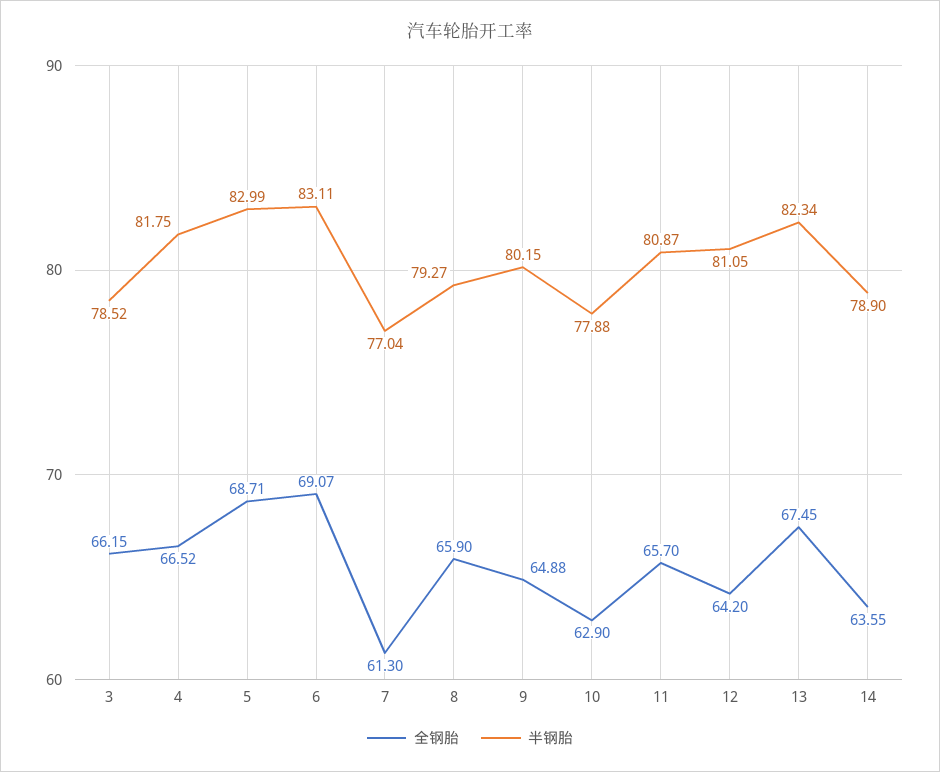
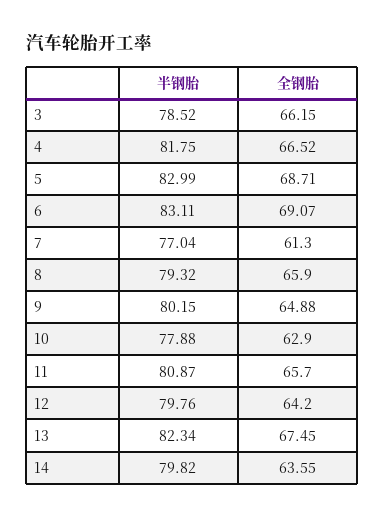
  {
    "全钢胎": {
      "3": 66.15,
      "4": 66.52,
      "5": 68.71,
      "6": 69.07,
      "7": 61.3,
      "8": 65.9,
      "9": 64.88,
      "10": 62.9,
      "11": 65.7,
      "12": 64.2,
      "13": 67.45,
      "14": 63.55
    },
    "半钢胎": {
      "3": 78.52,
      "4": 81.75,
      "5": 82.99,
      "6": 83.11,
      "7": 77.04,
-     "8": 79.27,
+     "8": 79.32,
      "9": 80.15,
      "10": 77.88,
      "11": 80.87,
-     "12": 81.05,
+     "12": 79.76,
      "13": 82.34,
-     "14": 78.9
+     "14": 79.82
    }
  }

